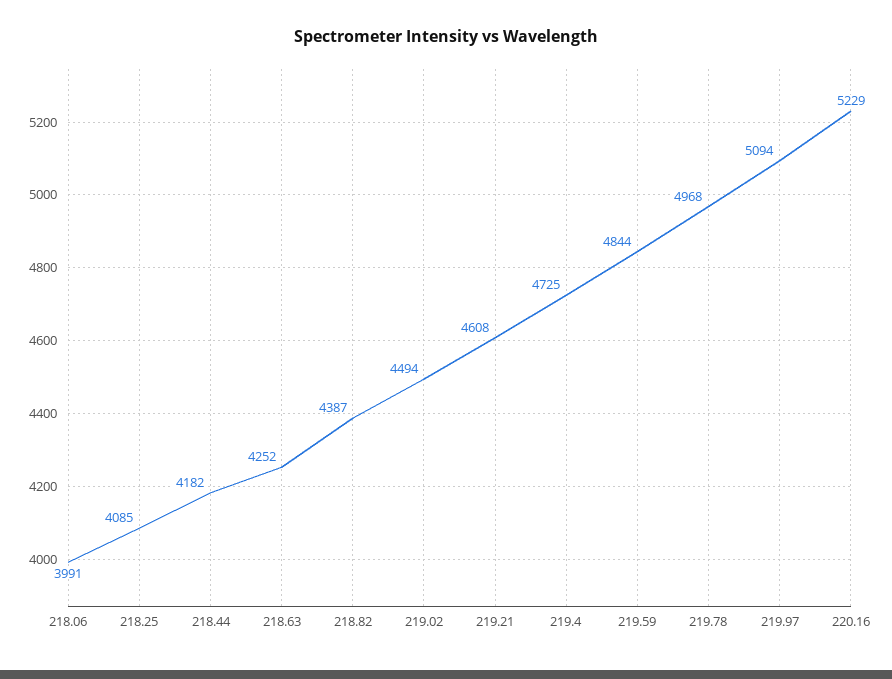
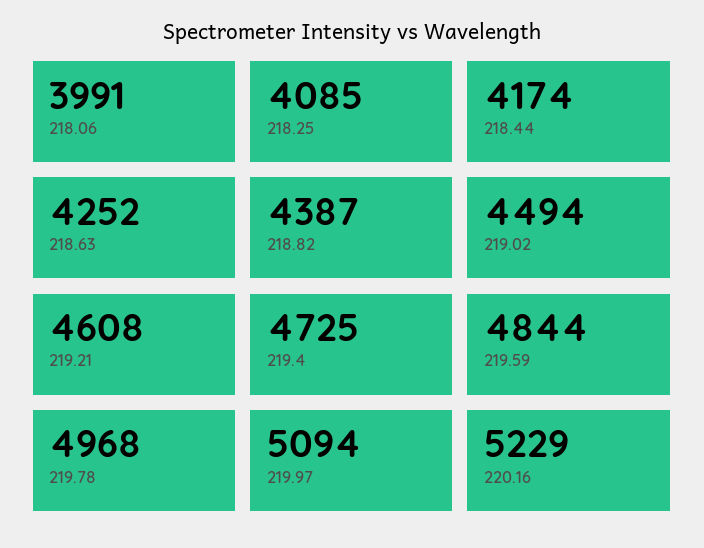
  {
    "218.06": 3991,
    "218.25": 4085,
-   "218.44": 4182,
+   "218.44": 4174,
    "218.63": 4252,
    "218.82": 4387,
    "219.02": 4494,
    "219.21": 4608,
    "219.4": 4725,
    "219.59": 4844,
    "219.78": 4968,
    "219.97": 5094,
    "220.16": 5229
  }

